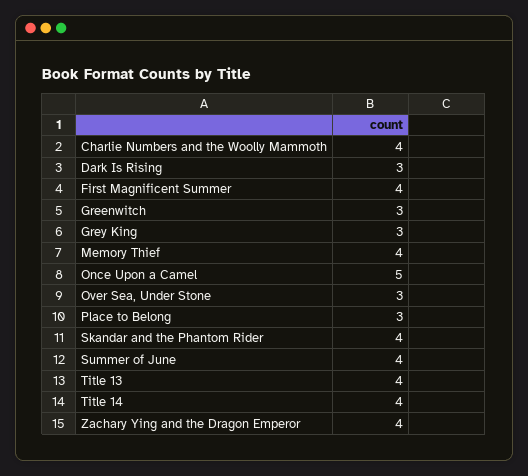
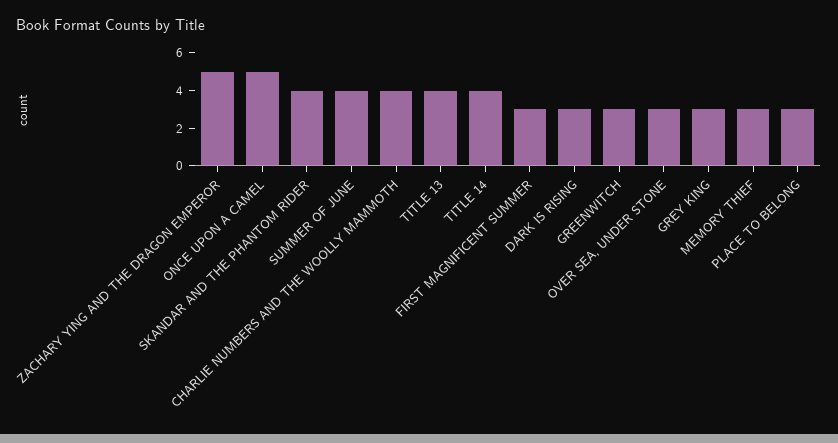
  {
    "Charlie Numbers and the Woolly Mammoth": 4,
    "Dark Is Rising": 3,
-   "First Magnificent Summer": 4,
+   "First Magnificent Summer": 3,
    "Greenwitch": 3,
    "Grey King": 3,
-   "Memory Thief": 4,
+   "Memory Thief": 3,
    "Once Upon a Camel": 5,
    "Over Sea, Under Stone": 3,
    "Place to Belong": 3,
    "Skandar and the Phantom Rider": 4,
    "Summer of June": 4,
    "Title 13": 4,
    "Title 14": 4,
-   "Zachary Ying and the Dragon Emperor": 4
+   "Zachary Ying and the Dragon Emperor": 5
  }

